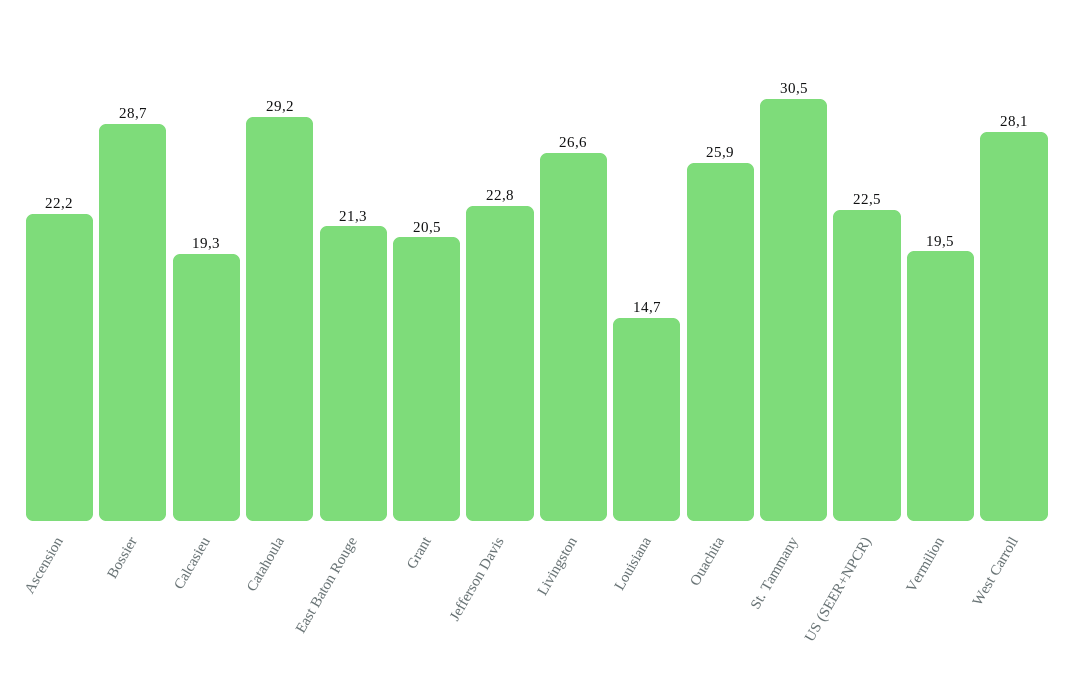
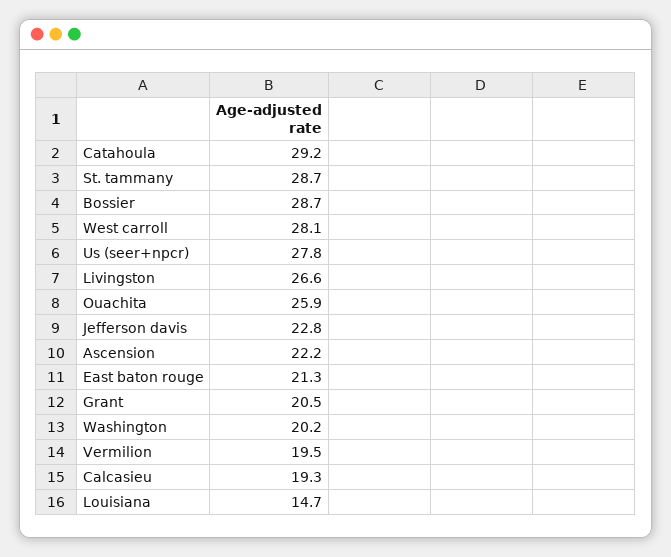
  {
    "Ascension": 22.2,
    "Bossier": 28.7,
    "Calcasieu": 19.3,
    "Catahoula": 29.2,
    "East Baton Rouge": 21.3,
    "Grant": 20.5,
    "Jefferson Davis": 22.8,
    "Livingston": 26.6,
    "Louisiana": 14.7,
    "Ouachita": 25.9,
-   "St. Tammany": 30.5,
+   "St. Tammany": 28.7,
-   "US (SEER+NPCR)": 22.5,
+   "US (SEER+NPCR)": 27.8,
    "Vermilion": 19.5,
-   "West Carroll": 28.1
+   "West Carroll": 28.1,
+   "Washington": 20.2
  }

